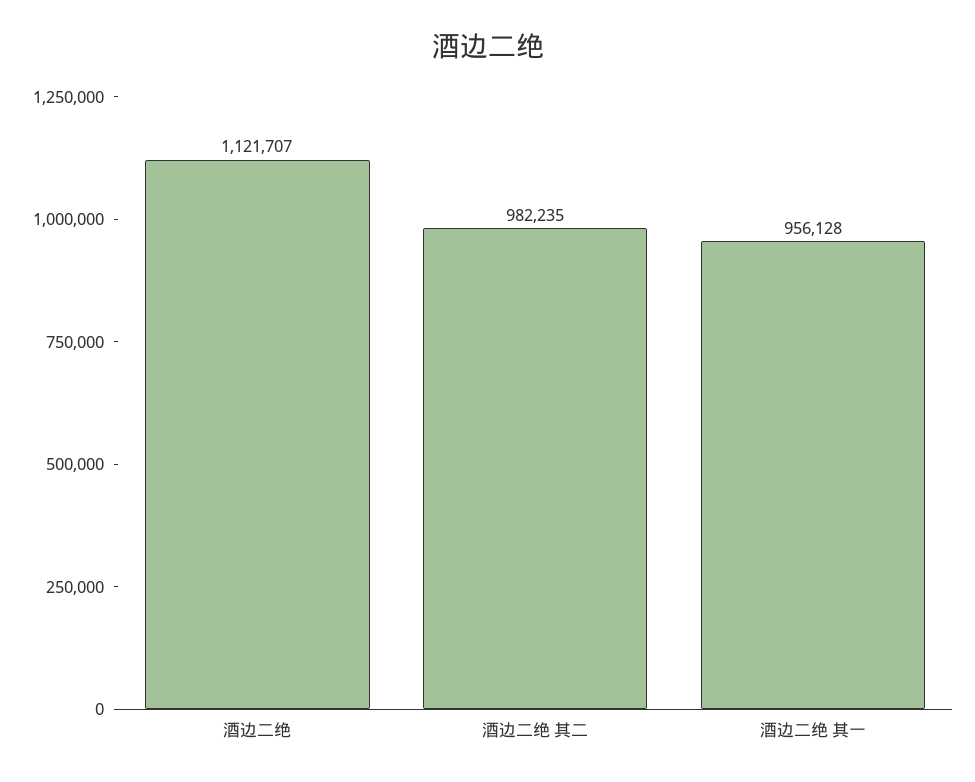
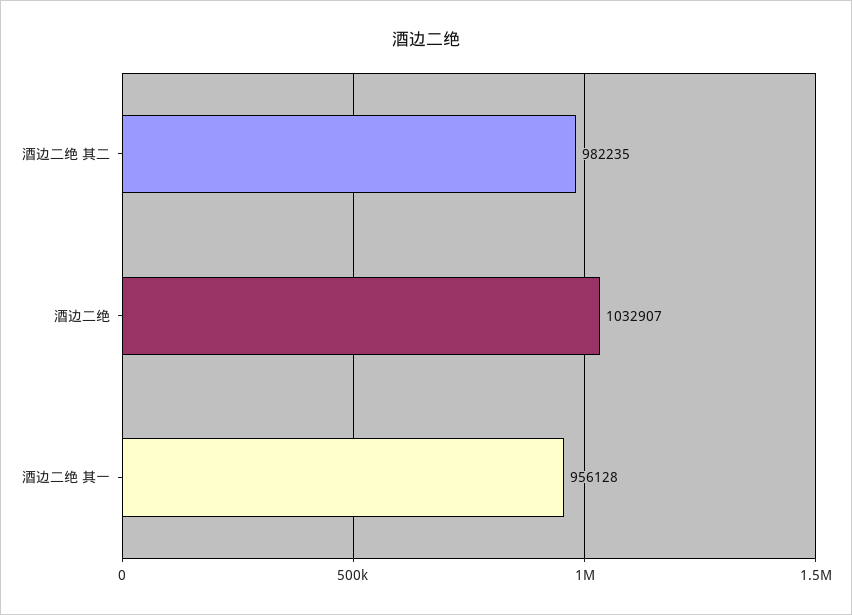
  {
-   "酒边二绝": 1121707,
+   "酒边二绝": 1032907,
    "酒边二绝 其二": 982235,
    "酒边二绝 其一": 956128
  }

